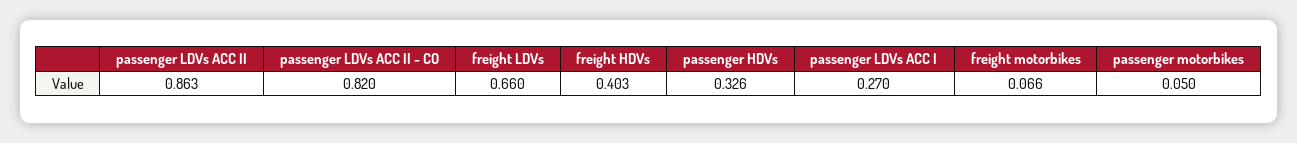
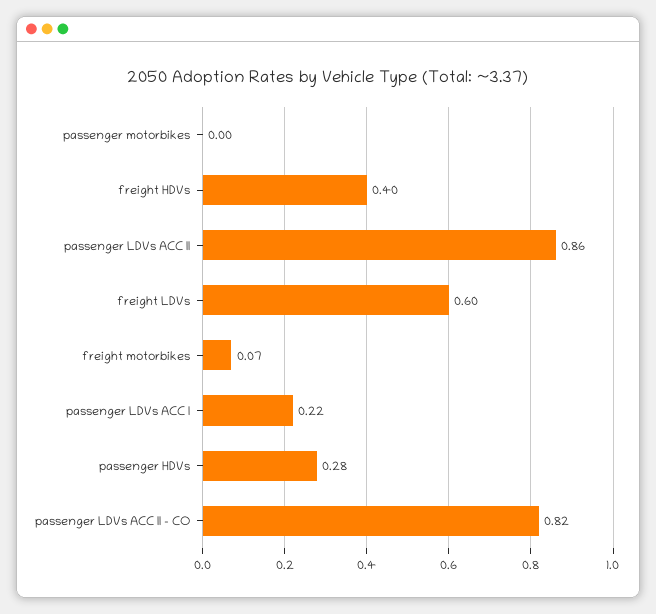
  {
    "passenger LDVs ACC II": 0.863,
    "passenger LDVs ACC II - CO": 0.82,
-   "freight LDVs": 0.66,
+   "freight LDVs": 0.6,
    "freight HDVs": 0.403,
-   "passenger HDVs": 0.326,
+   "passenger HDVs": 0.28,
-   "passenger LDVs ACC I": 0.27,
+   "passenger LDVs ACC I": 0.22,
    "freight motorbikes": 0.066,
-   "passenger motorbikes": 0.05
+   "passenger motorbikes": 0
  }

